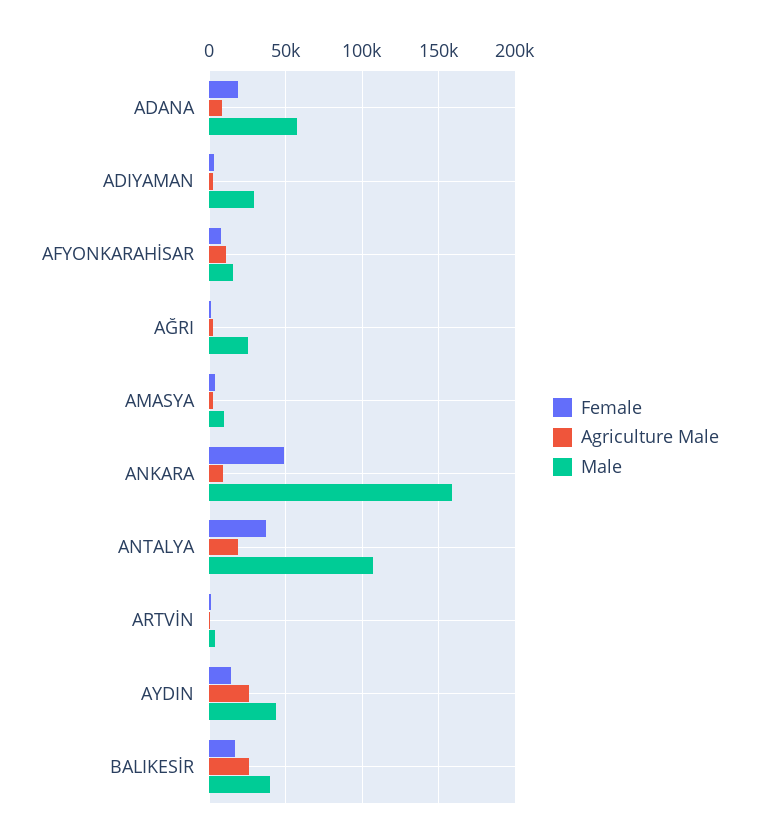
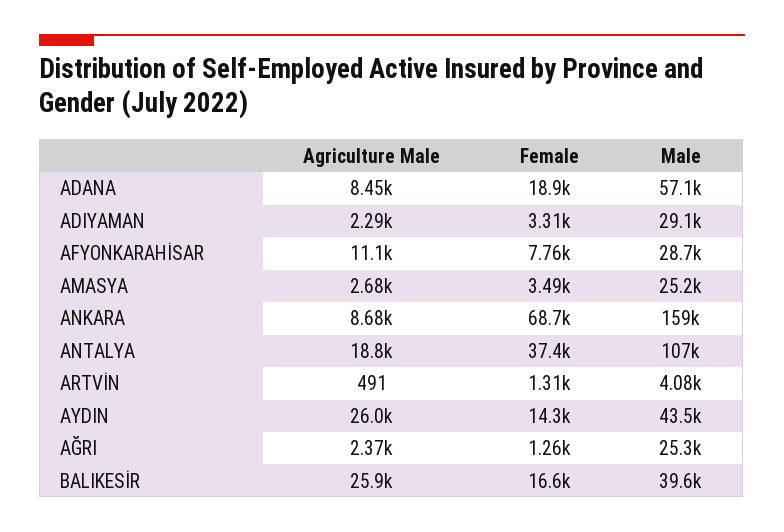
  {
    "Female": {
      "ADANA": 18900,
      "ADIYAMAN": 3310,
      "AFYONKARAHİSAR": 7760,
      "AĞRI": 1260,
      "AMASYA": 3490,
-     "ANKARA": 50000,
+     "ANKARA": 68700,
      "ANTALYA": 37400,
      "ARTVİN": 1310,
      "AYDIN": 14300,
      "BALIKESİR": 16600
    },
    "Agriculture Male": {
      "ADANA": 8450,
      "ADIYAMAN": 2290,
      "AFYONKARAHİSAR": 11100,
      "AĞRI": 2370,
      "AMASYA": 2680,
      "ANKARA": 8680,
      "ANTALYA": 18800,
      "ARTVİN": 491,
      "AYDIN": 26000,
      "BALIKESİR": 25900
    },
    "Male": {
      "ADANA": 57100,
      "ADIYAMAN": 29100,
-     "AFYONKARAHİSAR": 15000,
+     "AFYONKARAHİSAR": 28700,
      "AĞRI": 25300,
-     "AMASYA": 10000,
+     "AMASYA": 25200,
      "ANKARA": 159000,
      "ANTALYA": 107000,
      "ARTVİN": 4080,
      "AYDIN": 43500,
      "BALIKESİR": 39600
    }
  }

